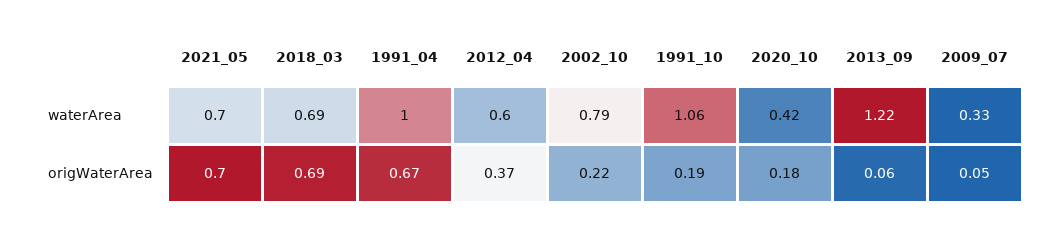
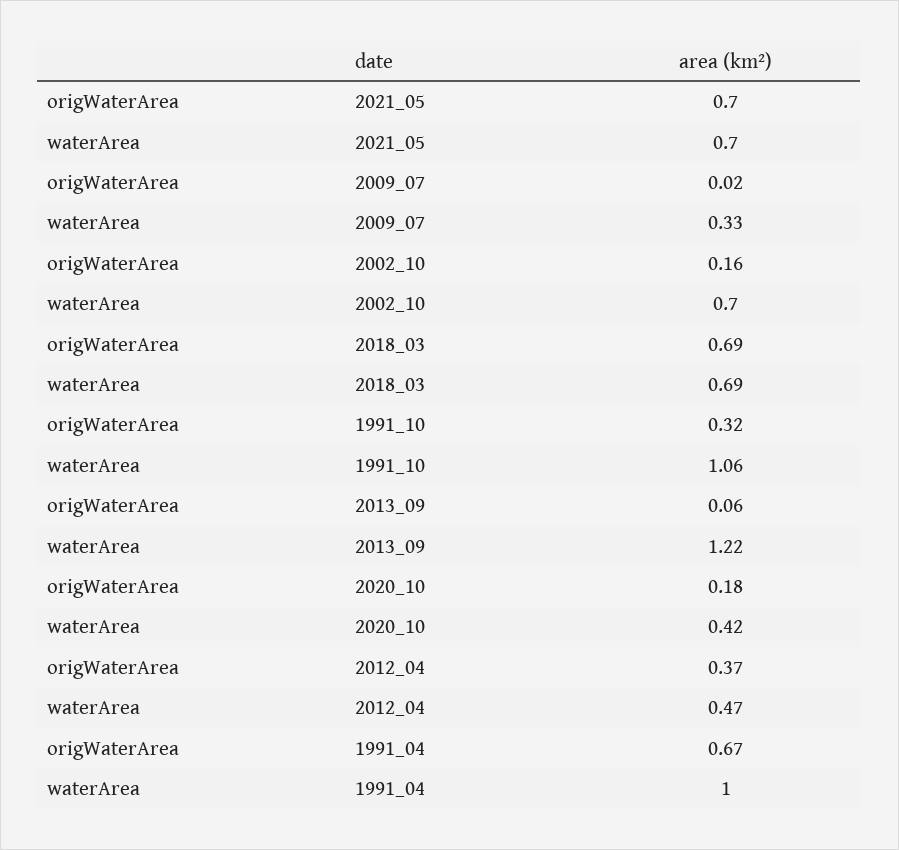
  {
    "2021_05": {
      "waterArea": 0.7,
      "origWaterArea": 0.7
    },
    "2018_03": {
      "waterArea": 0.69,
      "origWaterArea": 0.69
    },
    "1991_04": {
      "waterArea": 1,
      "origWaterArea": 0.67
    },
    "2012_04": {
-     "waterArea": 0.6,
+     "waterArea": 0.47,
      "origWaterArea": 0.37
    },
    "2002_10": {
-     "waterArea": 0.79,
+     "waterArea": 0.7,
-     "origWaterArea": 0.22
+     "origWaterArea": 0.16
    },
    "1991_10": {
      "waterArea": 1.06,
-     "origWaterArea": 0.19
+     "origWaterArea": 0.32
    },
    "2020_10": {
      "waterArea": 0.42,
      "origWaterArea": 0.18
    },
    "2013_09": {
      "waterArea": 1.22,
      "origWaterArea": 0.06
    },
    "2009_07": {
      "waterArea": 0.33,
-     "origWaterArea": 0.05
+     "origWaterArea": 0.02
    }
  }

